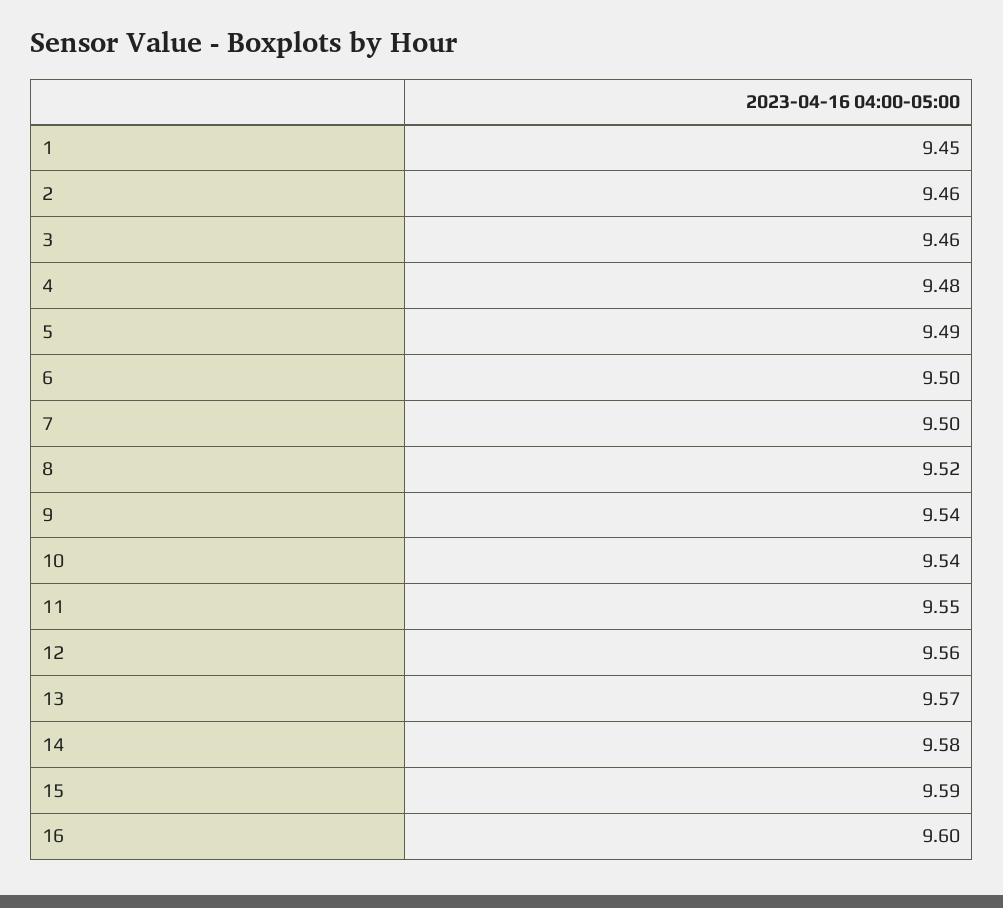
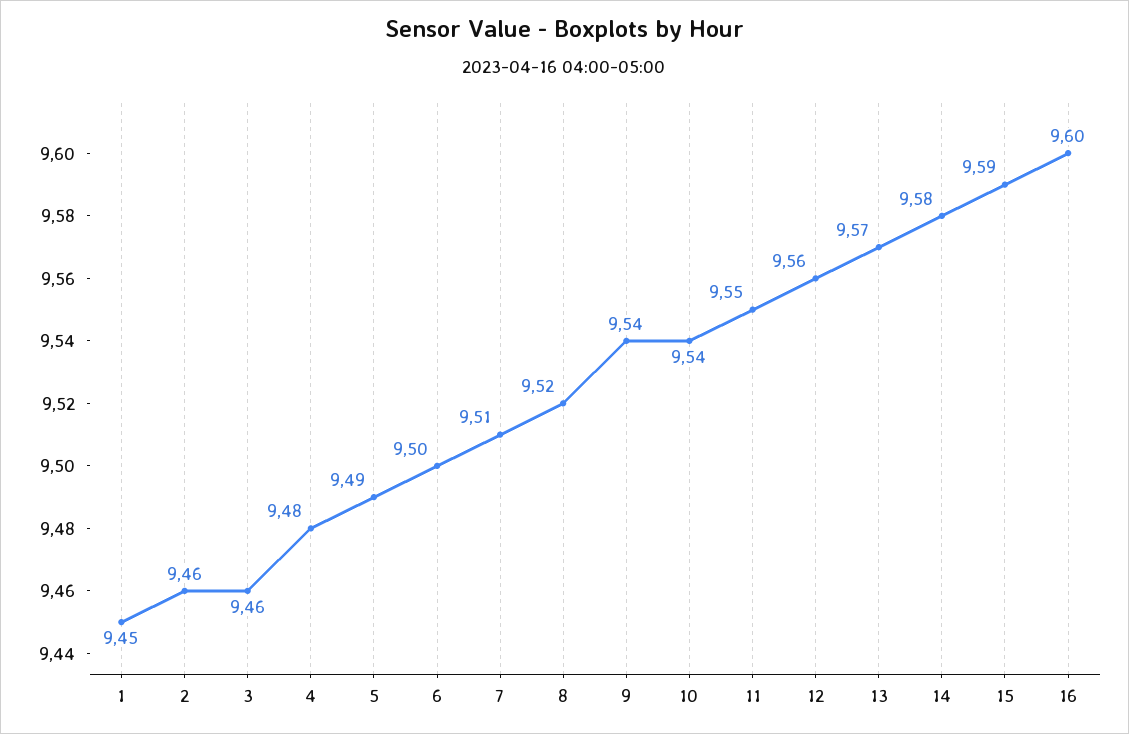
  {
    "1": 9.45,
    "2": 9.46,
    "3": 9.46,
    "4": 9.48,
    "5": 9.49,
    "6": 9.5,
-   "7": 9.5,
+   "7": 9.51,
    "8": 9.52,
    "9": 9.54,
    "10": 9.54,
    "11": 9.55,
    "12": 9.56,
    "13": 9.57,
    "14": 9.58,
    "15": 9.59,
    "16": 9.6
  }

